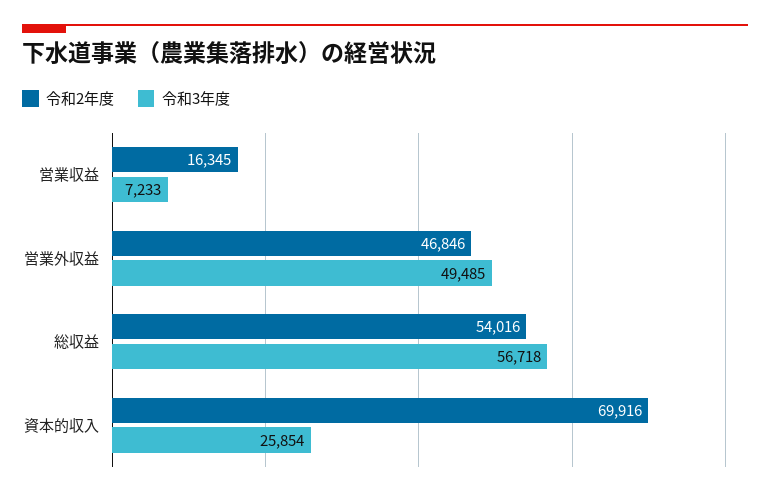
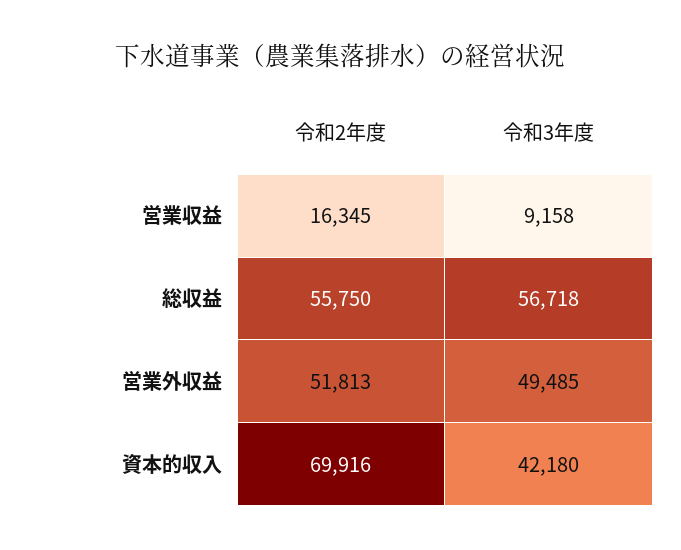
  {
    "令和2年度": {
      "営業収益": 16345,
-     "営業外収益": 46846,
+     "営業外収益": 51813,
-     "総収益": 54016,
+     "総収益": 55750,
      "資本的収入": 69916
    },
    "令和3年度": {
-     "営業収益": 7233,
+     "営業収益": 9158,
      "営業外収益": 49485,
      "総収益": 56718,
-     "資本的収入": 25854
+     "資本的収入": 42180
    }
  }

